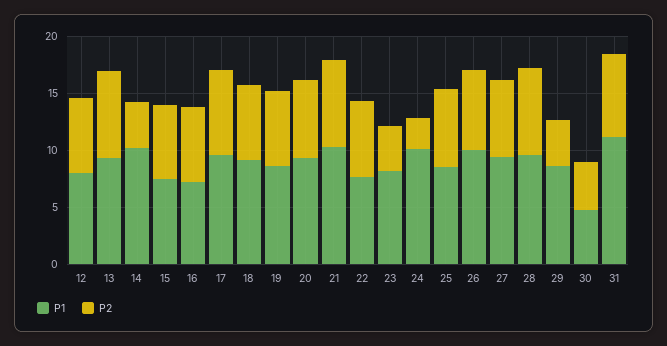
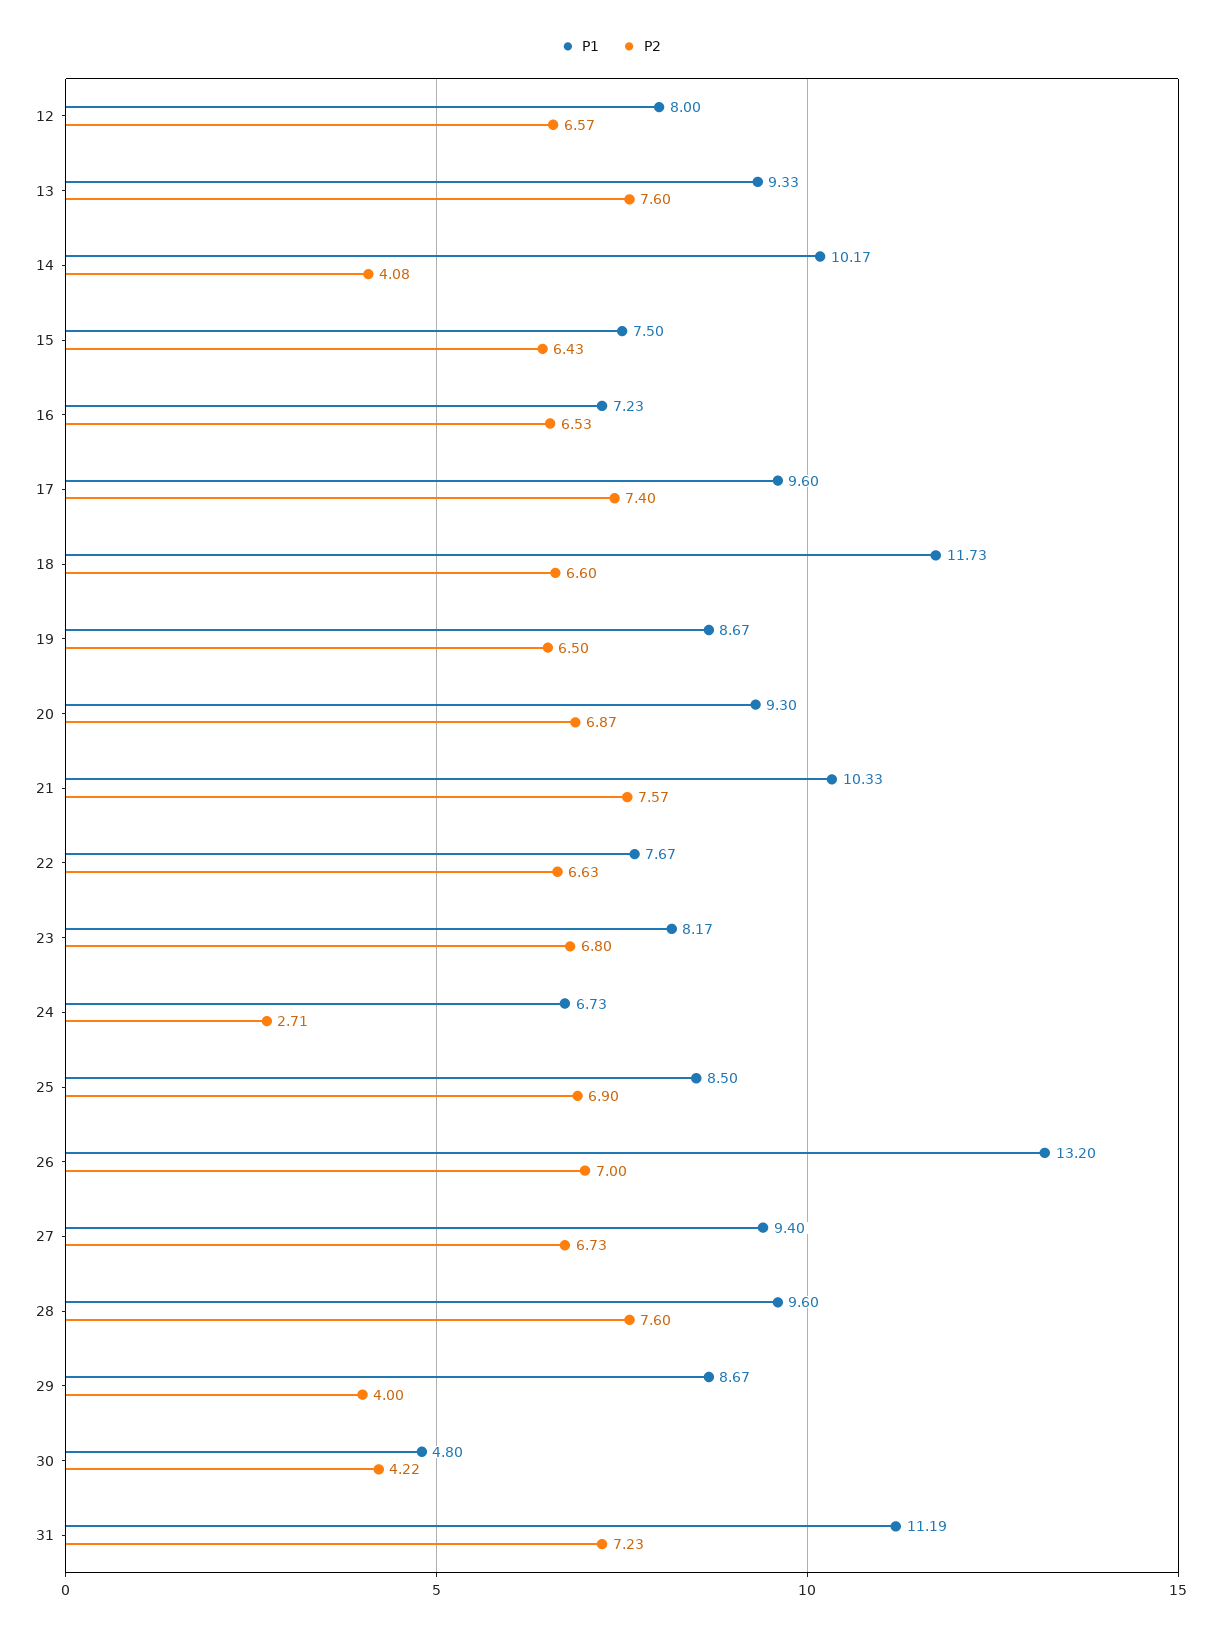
  {
    "P1": {
      "12": 8,
      "13": 9.33,
      "14": 10.17,
      "15": 7.5,
      "16": 7.23,
      "17": 9.6,
-     "18": 9,
+     "18": 11.73,
      "19": 8.67,
      "20": 9.3,
      "21": 10.33,
      "22": 7.67,
      "23": 8.17,
-     "24": 10,
+     "24": 6.73,
      "25": 8.5,
-     "26": 10,
+     "26": 13.2,
      "27": 9.4,
      "28": 9.6,
      "29": 8.67,
      "30": 4.8,
      "31": 11.19
    },
    "P2": {
      "12": 6.57,
      "13": 7.6,
      "14": 4.08,
      "15": 6.43,
      "16": 6.53,
      "17": 7.4,
      "18": 6.6,
      "19": 6.5,
      "20": 6.87,
      "21": 7.57,
      "22": 6.63,
-     "23": 4,
+     "23": 6.8,
      "24": 2.71,
      "25": 6.9,
      "26": 7,
      "27": 6.73,
      "28": 7.6,
      "29": 4,
      "30": 4.22,
      "31": 7.23
    }
  }

